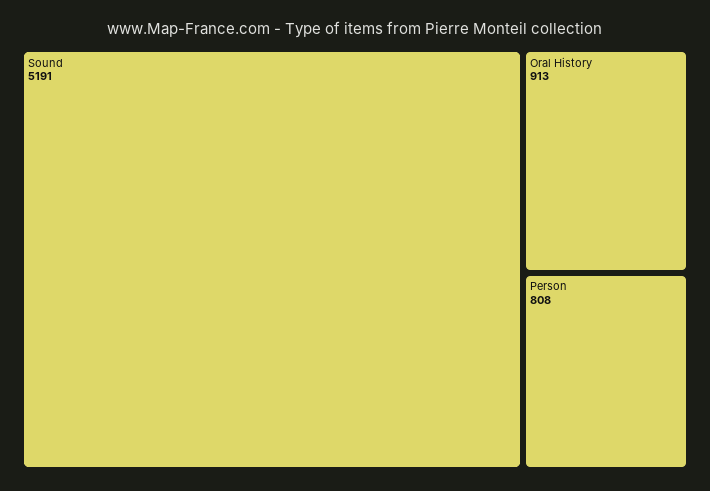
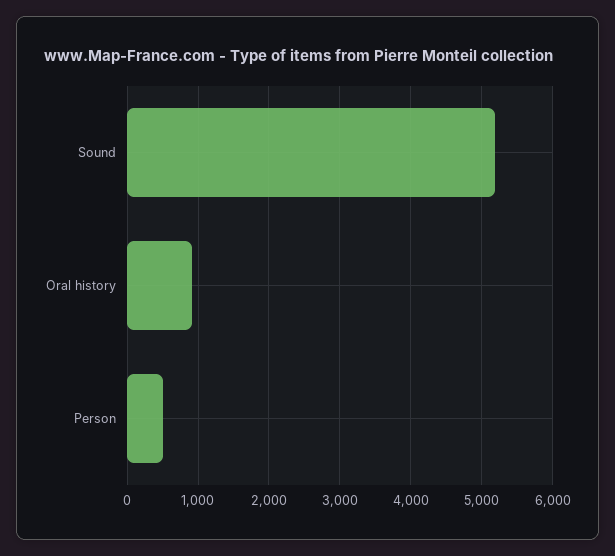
  {
    "Sound": 5191,
    "Oral History": 913,
-   "Person": 808
+   "Person": 500
  }

